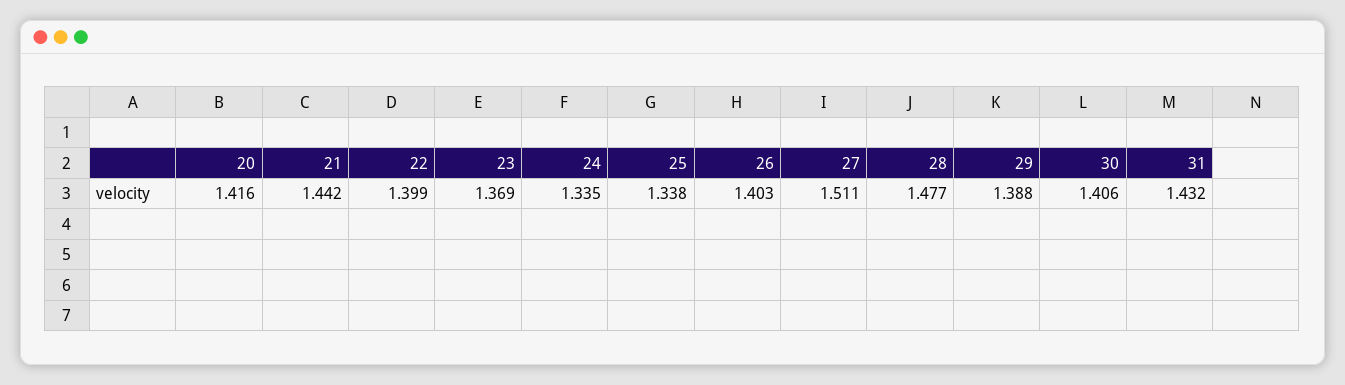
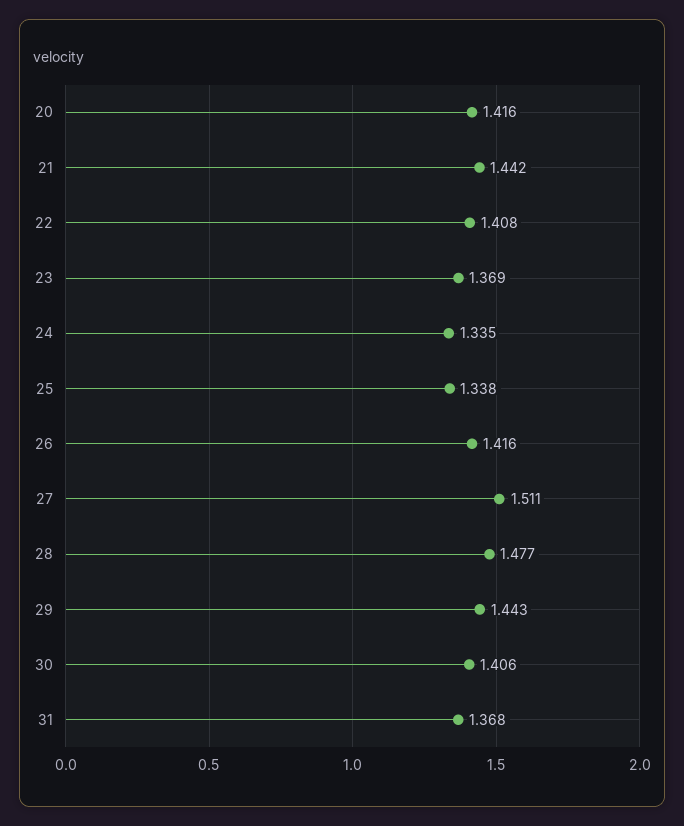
  {
    "20": 1.416,
    "21": 1.442,
-   "22": 1.399,
+   "22": 1.408,
    "23": 1.369,
    "24": 1.335,
    "25": 1.338,
-   "26": 1.403,
+   "26": 1.416,
    "27": 1.511,
    "28": 1.477,
-   "29": 1.388,
+   "29": 1.443,
    "30": 1.406,
-   "31": 1.432
+   "31": 1.368
  }

